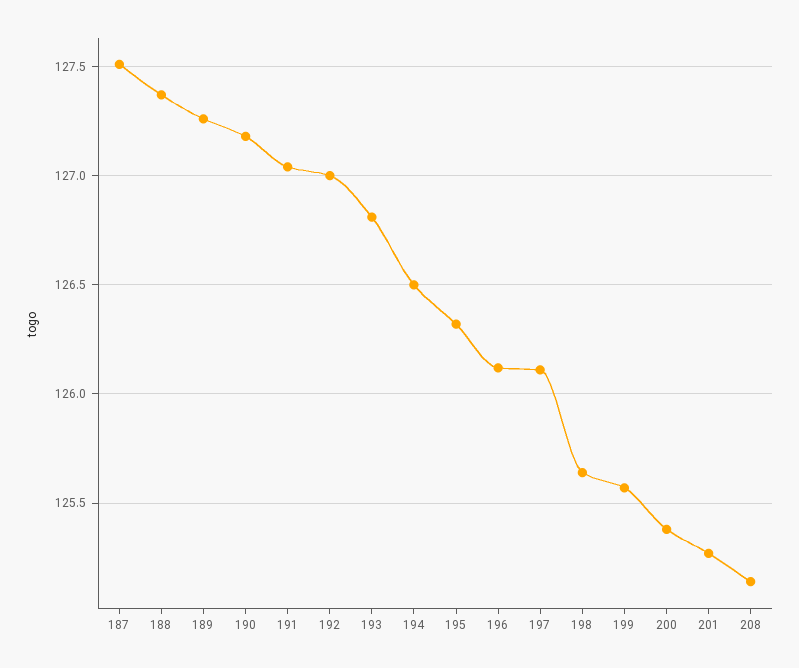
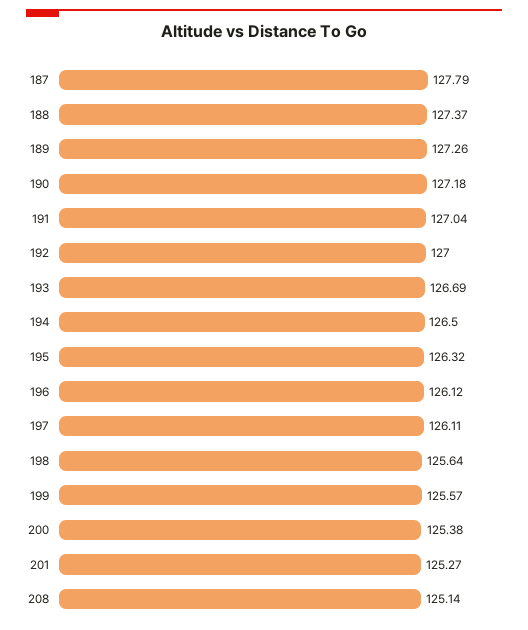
  {
-   "187": 127.5,
+   "187": 127.79,
    "188": 127.37,
    "189": 127.26,
    "190": 127.18,
    "191": 127.04,
    "192": 127,
-   "193": 126.8,
+   "193": 126.69,
    "194": 126.5,
    "195": 126.32,
    "196": 126.12,
    "197": 126.11,
    "198": 125.64,
    "199": 125.57,
    "200": 125.38,
    "201": 125.27,
    "208": 125.14
  }

